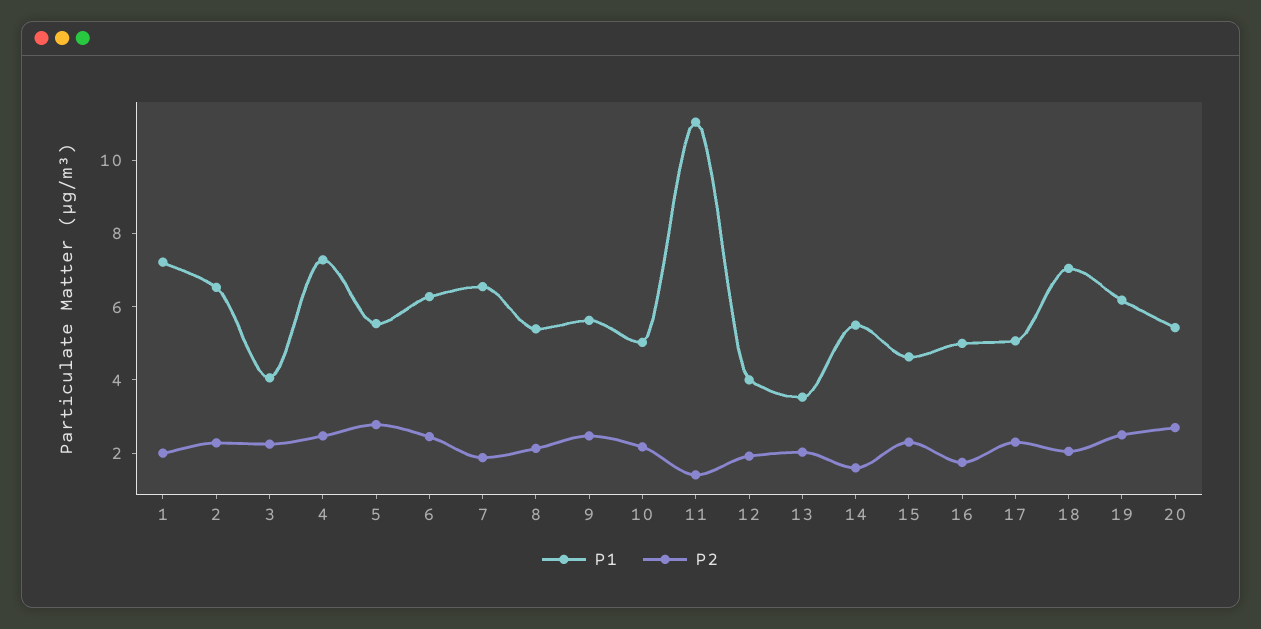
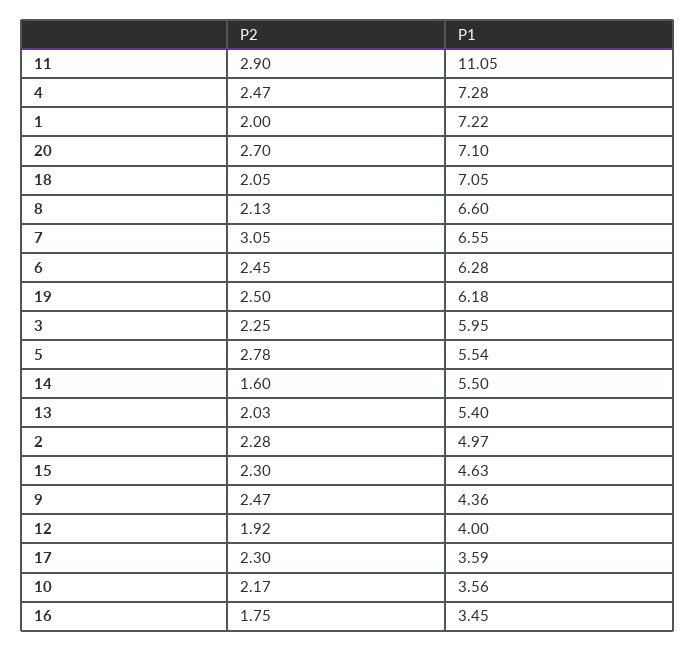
  {
    "P1": {
      "1": 7.22,
-     "2": 6.5,
+     "2": 4.97,
-     "3": 4,
+     "3": 5.95,
      "4": 7.28,
      "5": 5.54,
      "6": 6.28,
      "7": 6.55,
-     "8": 5.5,
+     "8": 6.6,
-     "9": 5.5,
+     "9": 4.36,
-     "10": 5,
+     "10": 3.56,
      "11": 11.05,
      "12": 4,
-     "13": 3.5,
+     "13": 5.4,
      "14": 5.5,
      "15": 4.63,
-     "16": 5,
+     "16": 3.45,
-     "17": 5,
+     "17": 3.59,
      "18": 7.05,
      "19": 6.18,
-     "20": 5.5
+     "20": 7.1
    },
    "P2": {
      "1": 2,
      "2": 2.28,
      "3": 2.25,
      "4": 2.47,
      "5": 2.78,
      "6": 2.45,
-     "7": 2,
+     "7": 3.05,
      "8": 2.13,
      "9": 2.47,
      "10": 2.17,
-     "11": 1.5,
+     "11": 2.9,
      "12": 1.92,
      "13": 2.03,
      "14": 1.6,
      "15": 2.3,
      "16": 1.75,
      "17": 2.3,
      "18": 2.05,
      "19": 2.5,
      "20": 2.7
    }
  }

